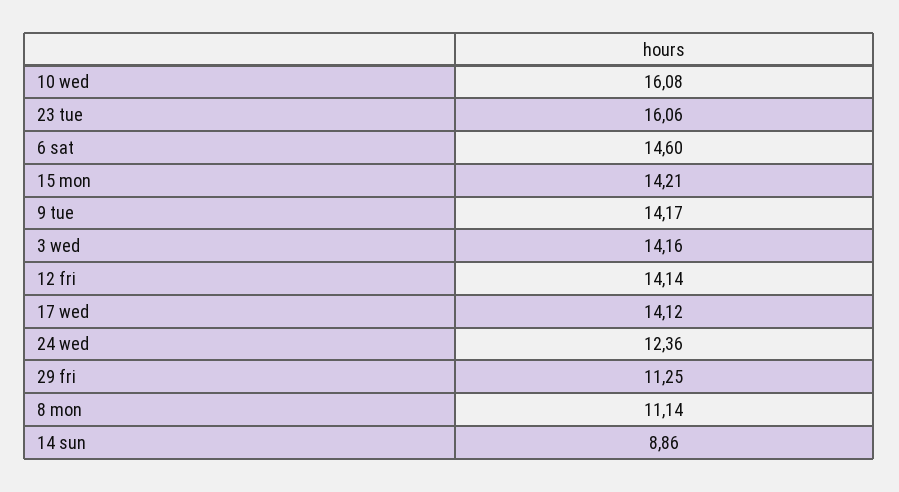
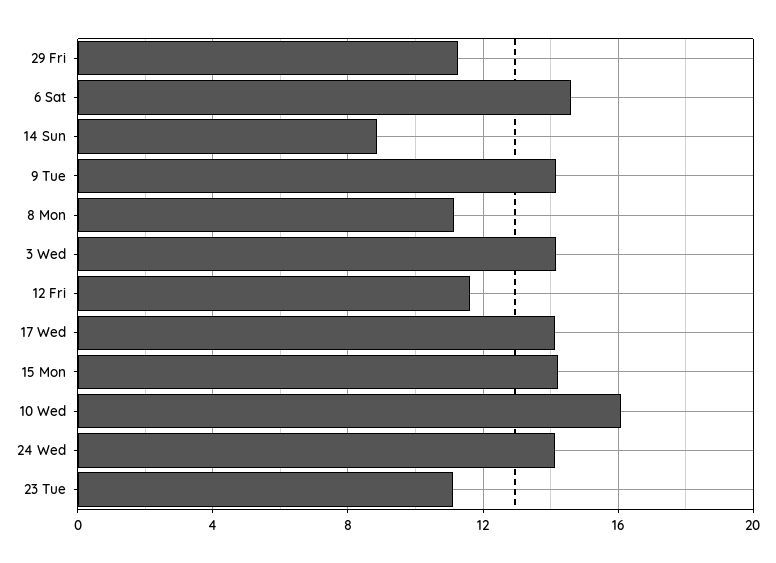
  {
    "10 wed": 16.08,
-   "23 tue": 16.06,
+   "23 tue": 11,
    "6 sat": 14.6,
    "15 mon": 14.21,
    "9 tue": 14.17,
    "3 wed": 14.16,
-   "12 fri": 14.14,
+   "12 fri": 11.5,
    "17 wed": 14.12,
-   "24 wed": 12.36,
+   "24 wed": 14,
    "29 fri": 11.25,
    "8 mon": 11.14,
    "14 sun": 8.86
  }

